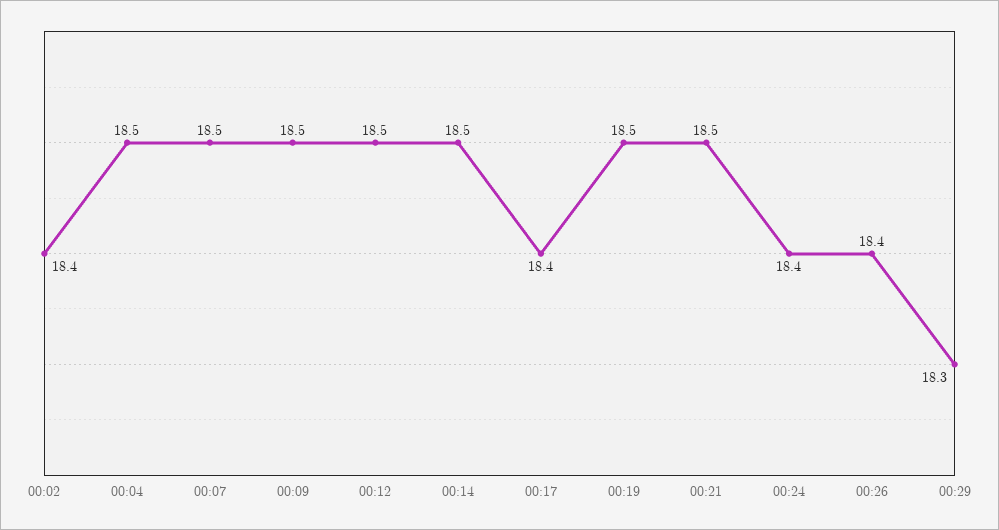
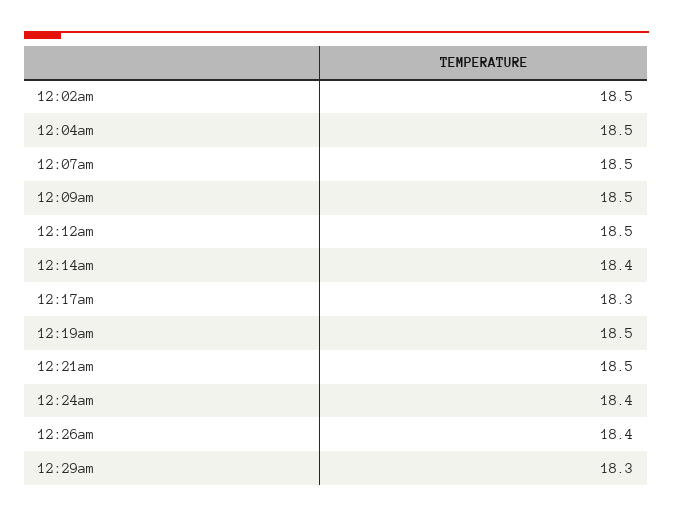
  {
-   "00:02": 18.4,
+   "00:02": 18.5,
    "00:04": 18.5,
    "00:07": 18.5,
    "00:09": 18.5,
    "00:12": 18.5,
-   "00:14": 18.5,
+   "00:14": 18.4,
-   "00:17": 18.4,
+   "00:17": 18.3,
    "00:19": 18.5,
    "00:21": 18.5,
    "00:24": 18.4,
    "00:26": 18.4,
    "00:29": 18.3
  }

